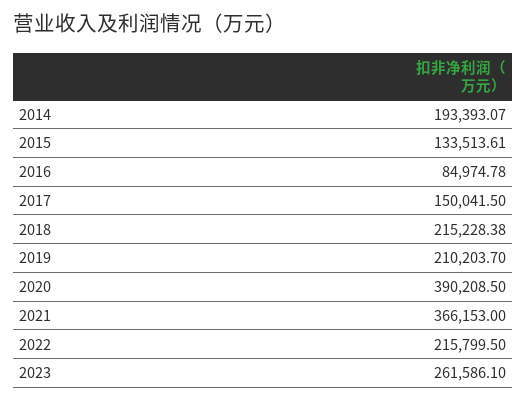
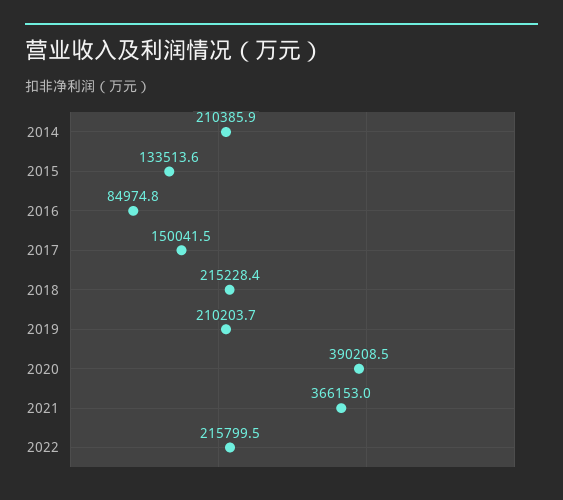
  {
-   "2014": 193393.07,
+   "2014": 210385.9,
    "2015": 133513.61,
    "2016": 84974.78,
    "2017": 150041.5,
    "2018": 215228.38,
    "2019": 210203.7,
    "2020": 390208.5,
    "2021": 366153,
-   "2022": 215799.5,
+   "2022": 215799.5
-   "2023": 261586.1
  }

